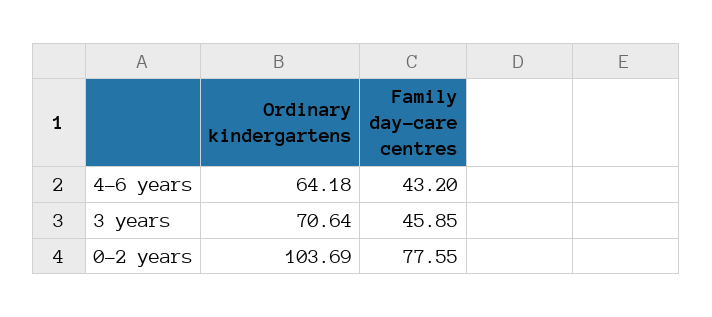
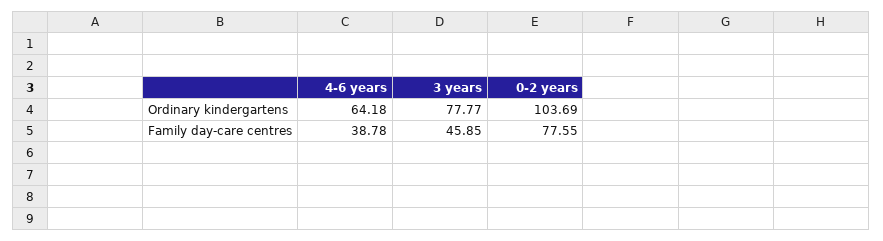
  {
    "Ordinary kindergartens": {
      "4-6 years": 64.18,
-     "3 years": 70.64,
+     "3 years": 77.77,
      "0-2 years": 103.69
    },
    "Family day-care centres": {
-     "4-6 years": 43.2,
+     "4-6 years": 38.78,
      "3 years": 45.85,
      "0-2 years": 77.55
    }
  }

